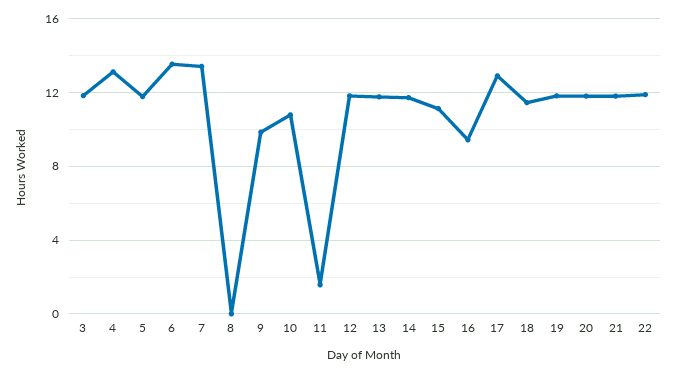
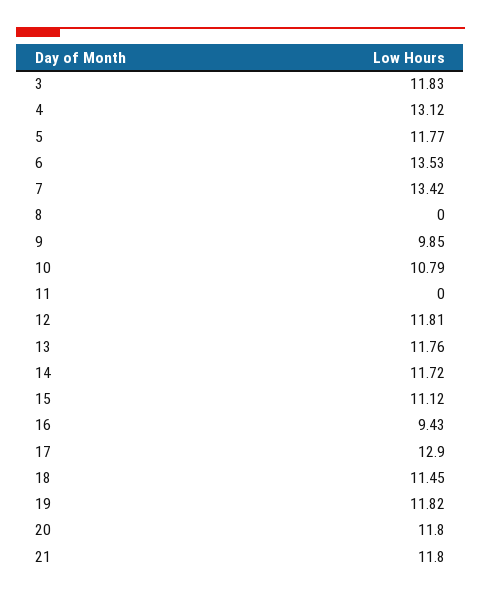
  {
    "3": 11.83,
    "4": 13.12,
    "5": 11.77,
    "6": 13.53,
    "7": 13.42,
    "8": 0,
    "9": 9.85,
    "10": 10.79,
-   "11": 1.5,
+   "11": 0,
    "12": 11.81,
    "13": 11.76,
    "14": 11.72,
    "15": 11.12,
    "16": 9.43,
    "17": 12.9,
    "18": 11.45,
    "19": 11.82,
    "20": 11.8,
-   "21": 11.8,
+   "21": 11.8
-   "22": 12
  }

